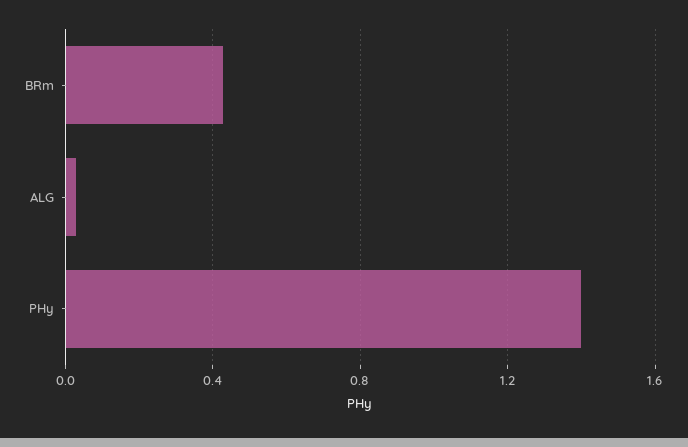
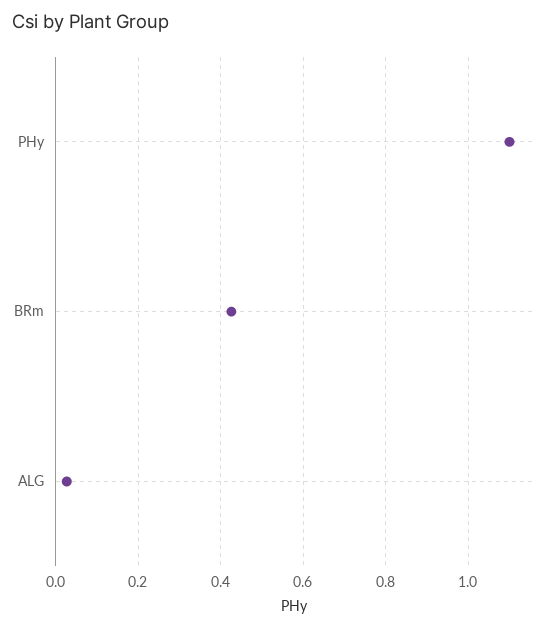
  {
    "BRm": 0.42,
    "ALG": 0.02,
-   "PHy": 1.4
+   "PHy": 1.1
  }

